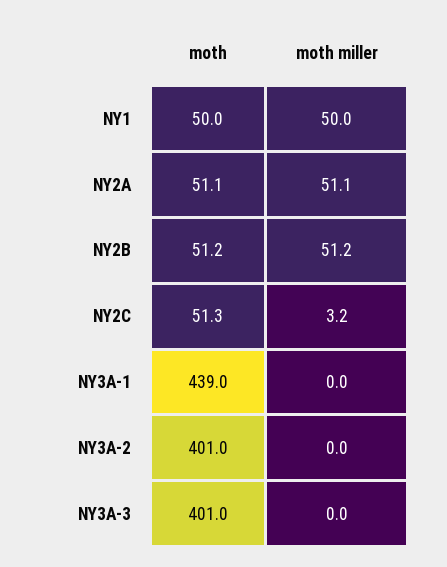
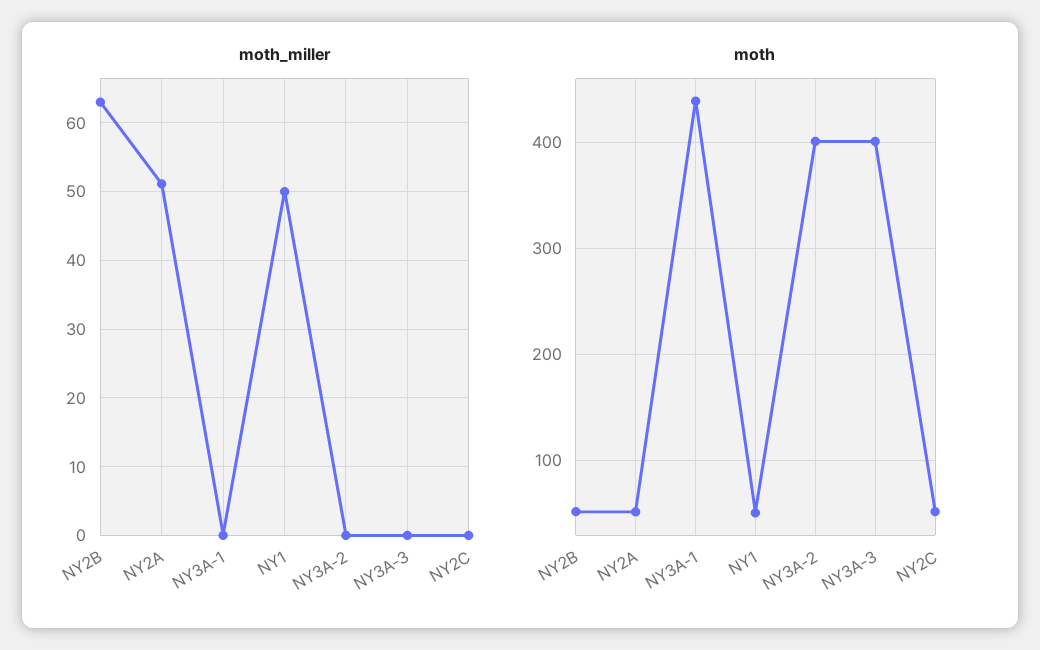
  {
    "moth": {
      "NY1": 50,
      "NY2A": 51.1,
      "NY2B": 51.2,
      "NY2C": 51.3,
      "NY3A-1": 439,
      "NY3A-2": 401,
      "NY3A-3": 401
    },
    "moth miller": {
      "NY1": 50,
      "NY2A": 51.1,
-     "NY2B": 51.2,
+     "NY2B": 63,
-     "NY2C": 3.2,
+     "NY2C": 0,
      "NY3A-1": 0,
      "NY3A-2": 0,
      "NY3A-3": 0
    }
  }

